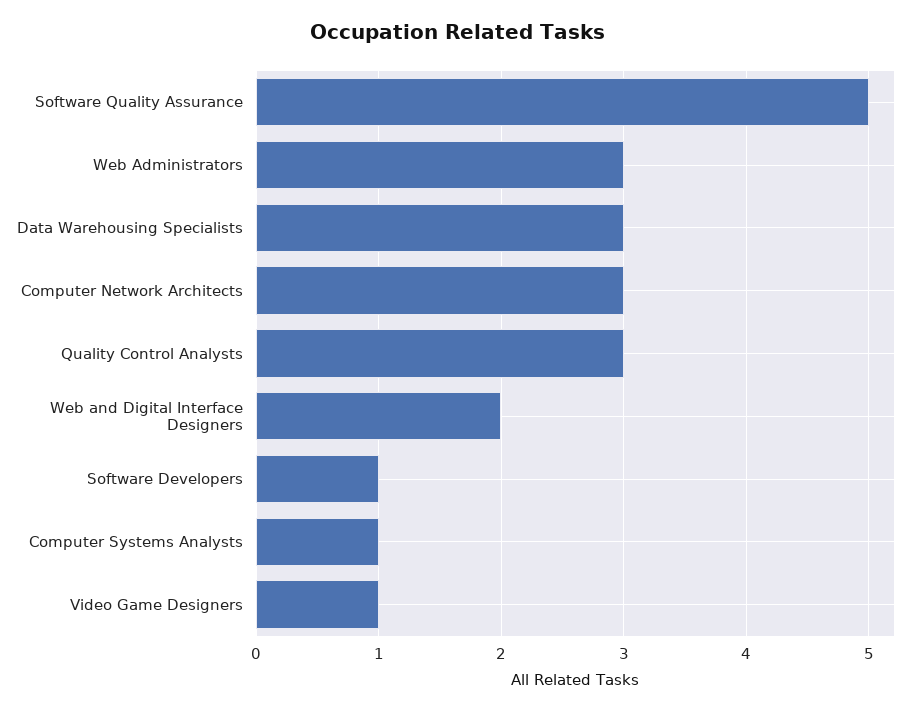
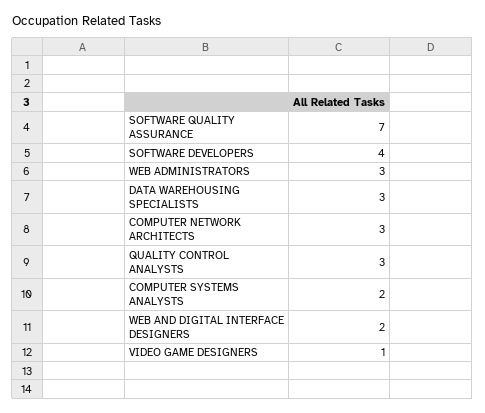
  {
-   "Software Quality Assurance": 5,
+   "Software Quality Assurance": 7,
    "Web Administrators": 3,
    "Data Warehousing Specialists": 3,
    "Computer Network Architects": 3,
    "Quality Control Analysts": 3,
    "Web and Digital Interface Designers": 2,
-   "Software Developers": 1,
+   "Software Developers": 4,
-   "Computer Systems Analysts": 1,
+   "Computer Systems Analysts": 2,
    "Video Game Designers": 1
  }

